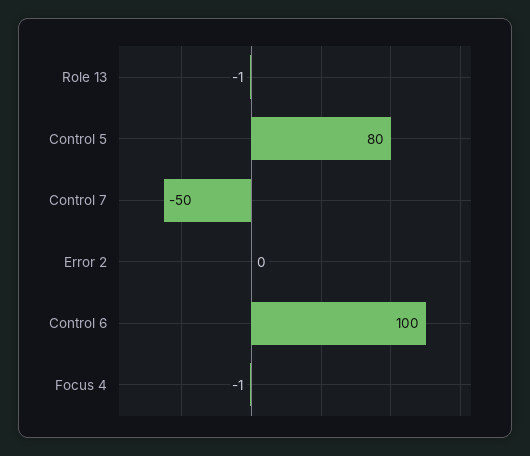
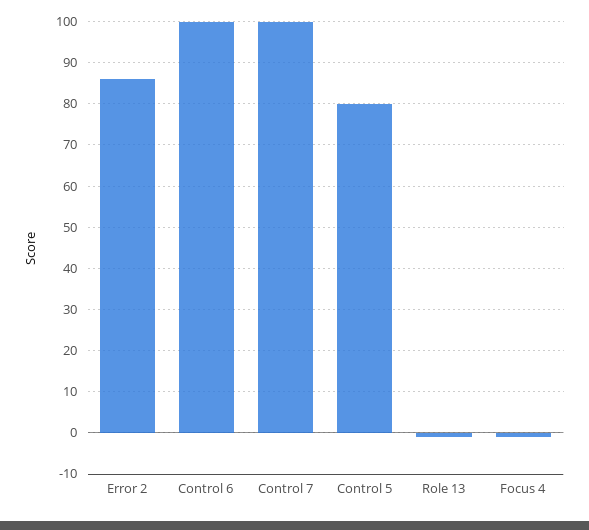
  {
    "Role 13": -1,
    "Control 5": 80,
-   "Control 7": -50,
+   "Control 7": 100,
-   "Error 2": 0,
+   "Error 2": 85,
    "Control 6": 100,
    "Focus 4": -1
  }

